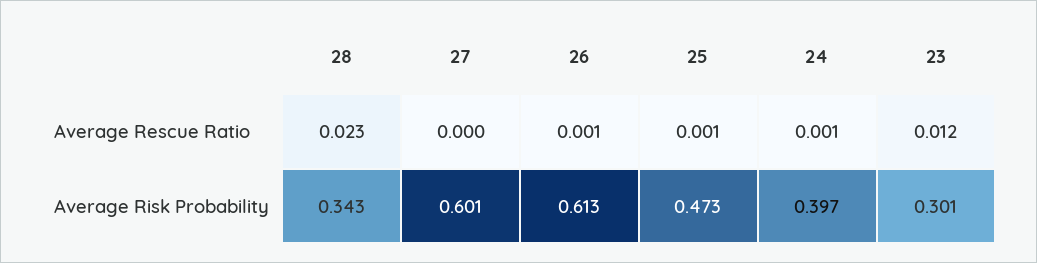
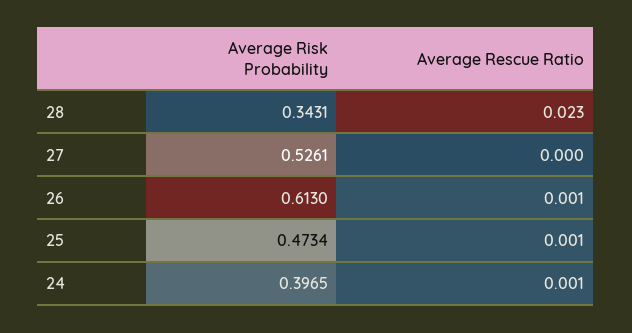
  {
    "28": {
      "Average Rescue Ratio": 0.023,
      "Average Risk Probability": 0.3431
    },
    "27": {
      "Average Rescue Ratio": 0,
-     "Average Risk Probability": 0.601
+     "Average Risk Probability": 0.5261
    },
    "26": {
      "Average Rescue Ratio": 0.001,
      "Average Risk Probability": 0.613
    },
    "25": {
      "Average Rescue Ratio": 0.001,
      "Average Risk Probability": 0.4734
    },
    "24": {
      "Average Rescue Ratio": 0.001,
      "Average Risk Probability": 0.3965
-   },
+   }
-   "23": {
-     "Average Rescue Ratio": 0.012,
-     "Average Risk Probability": 0.301
-   }
  }

